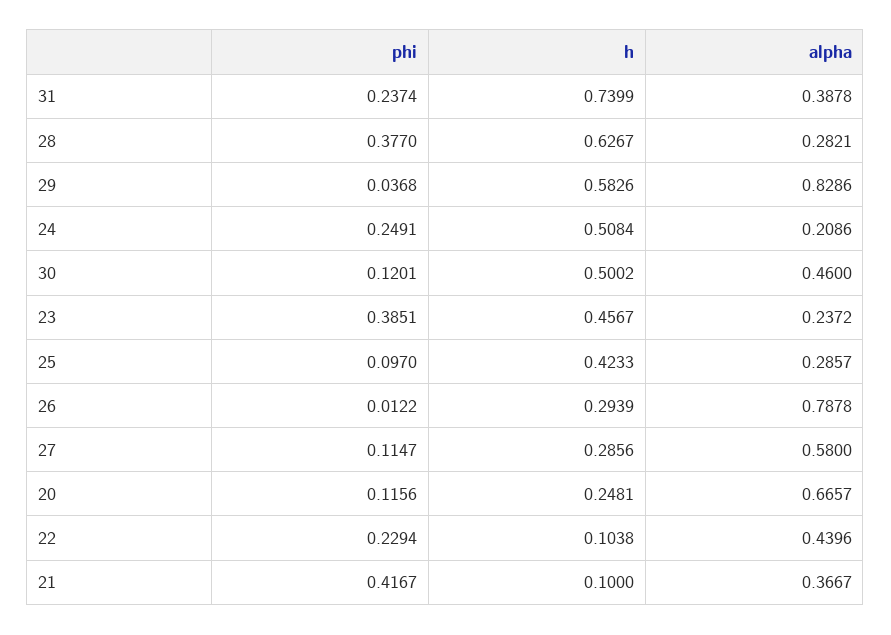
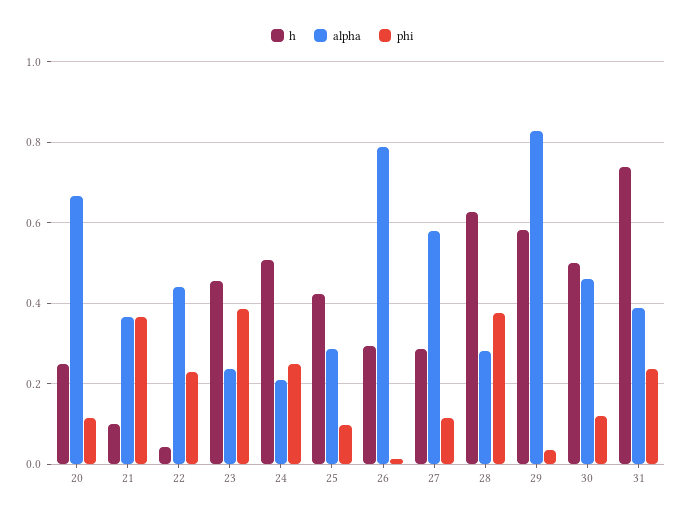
  {
    "phi": {
      "31": 0.2374,
      "28": 0.377,
      "29": 0.0368,
      "24": 0.2491,
      "30": 0.1201,
      "23": 0.3851,
      "25": 0.097,
      "26": 0.0122,
      "27": 0.1147,
      "20": 0.1156,
      "22": 0.2294,
-     "21": 0.4167
+     "21": 0.36
    },
    "h": {
      "31": 0.7399,
      "28": 0.6267,
      "29": 0.5826,
      "24": 0.5084,
      "30": 0.5002,
      "23": 0.4567,
      "25": 0.4233,
      "26": 0.2939,
      "27": 0.2856,
      "20": 0.2481,
-     "22": 0.1038,
+     "22": 0.04,
      "21": 0.1
    },
    "alpha": {
      "31": 0.3878,
      "28": 0.2821,
      "29": 0.8286,
      "24": 0.2086,
      "30": 0.46,
      "23": 0.2372,
      "25": 0.2857,
      "26": 0.7878,
      "27": 0.58,
      "20": 0.6657,
      "22": 0.4396,
      "21": 0.3667
    }
  }

